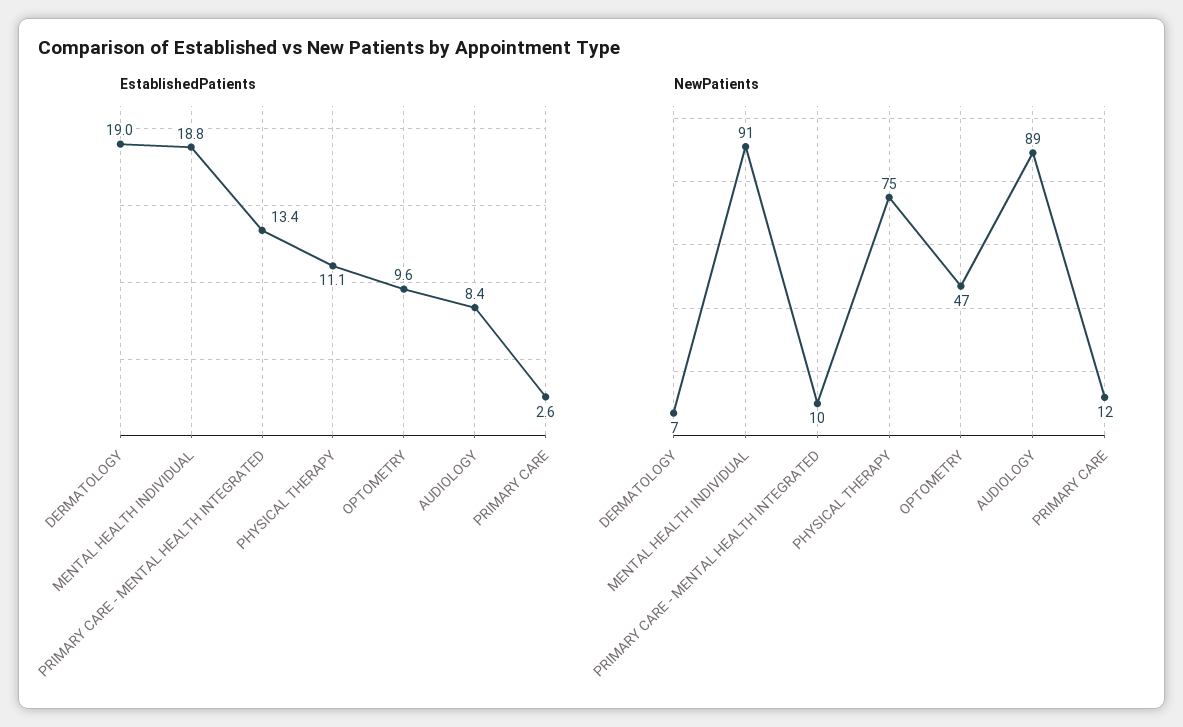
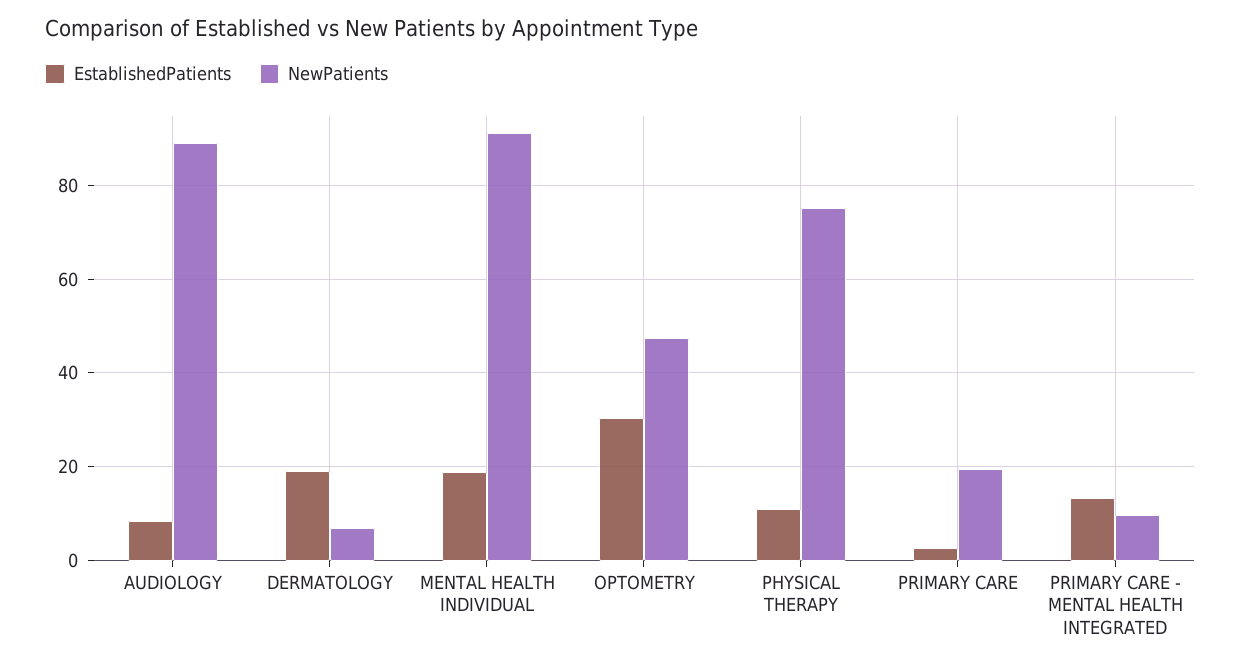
  {
    "EstablishedPatients": {
      "DERMATOLOGY": 19,
      "MENTAL HEALTH INDIVIDUAL": 18.8,
      "PRIMARY CARE - MENTAL HEALTH INTEGRATED": 13.4,
      "PHYSICAL THERAPY": 11.1,
-     "OPTOMETRY": 9.6,
+     "OPTOMETRY": 30,
      "AUDIOLOGY": 8.4,
      "PRIMARY CARE": 2.6
    },
    "NewPatients": {
      "DERMATOLOGY": 7,
      "MENTAL HEALTH INDIVIDUAL": 91,
      "PRIMARY CARE - MENTAL HEALTH INTEGRATED": 10,
      "PHYSICAL THERAPY": 75,
      "OPTOMETRY": 47,
      "AUDIOLOGY": 89,
-     "PRIMARY CARE": 12
+     "PRIMARY CARE": 20
    }
  }

